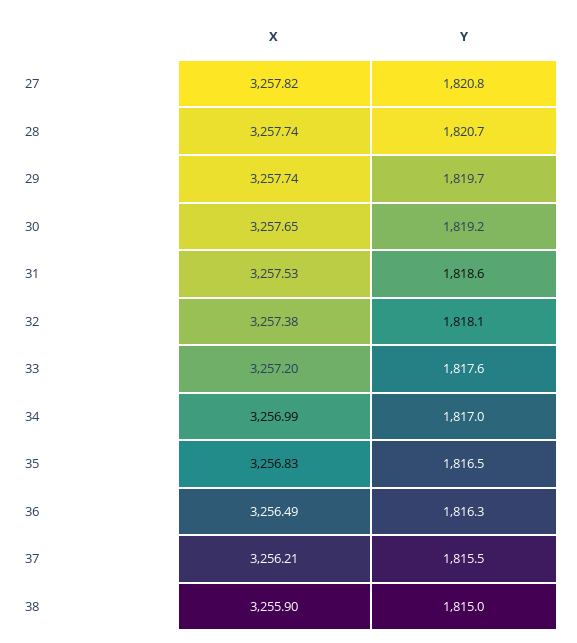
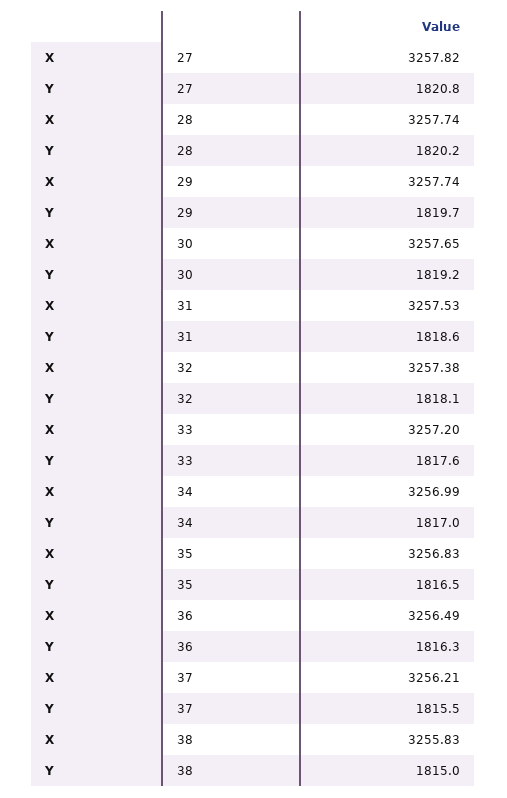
  {
    "X": {
      "27": 3257.82,
      "28": 3257.74,
      "29": 3257.74,
      "30": 3257.65,
      "31": 3257.53,
      "32": 3257.38,
      "33": 3257.2,
      "34": 3256.99,
      "35": 3256.83,
      "36": 3256.49,
      "37": 3256.21,
-     "38": 3255.9
+     "38": 3255.83
    },
    "Y": {
      "27": 1820.8,
-     "28": 1820.7,
+     "28": 1820.2,
      "29": 1819.7,
      "30": 1819.2,
      "31": 1818.6,
      "32": 1818.1,
      "33": 1817.6,
      "34": 1817,
      "35": 1816.5,
      "36": 1816.3,
      "37": 1815.5,
      "38": 1815
    }
  }

